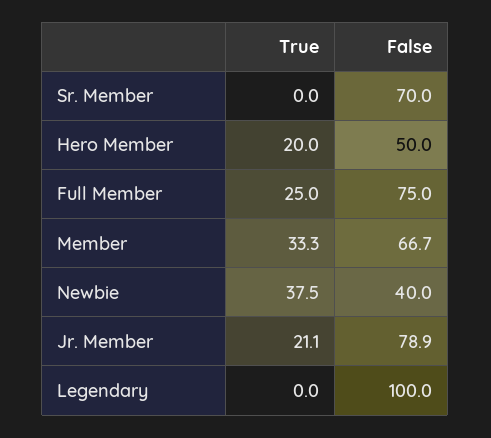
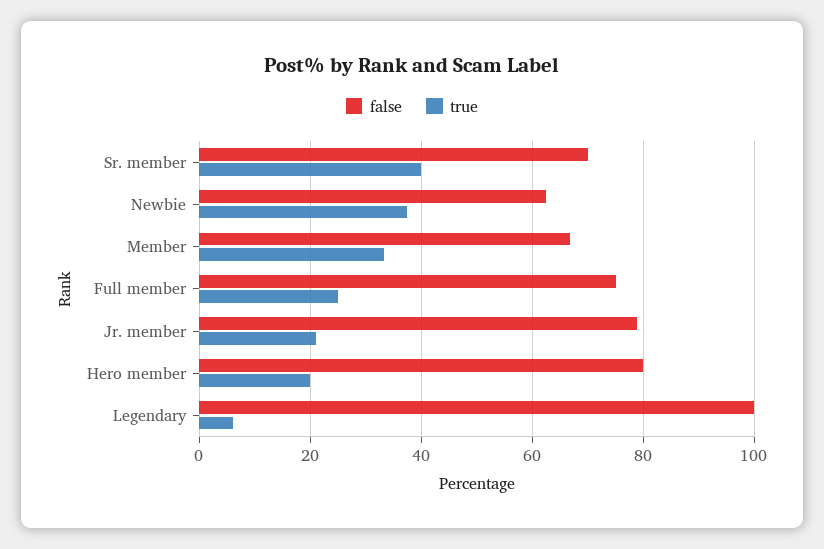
  {
    "True": {
-     "Sr. Member": 0,
+     "Sr. Member": 40,
      "Hero Member": 20,
      "Full Member": 25,
      "Member": 33.3,
      "Newbie": 37.5,
      "Jr. Member": 21.1,
-     "Legendary": 0
+     "Legendary": 6
    },
    "False": {
      "Sr. Member": 70,
-     "Hero Member": 50,
+     "Hero Member": 80,
      "Full Member": 75,
      "Member": 66.7,
-     "Newbie": 40,
+     "Newbie": 62,
      "Jr. Member": 78.9,
      "Legendary": 100
    }
  }

